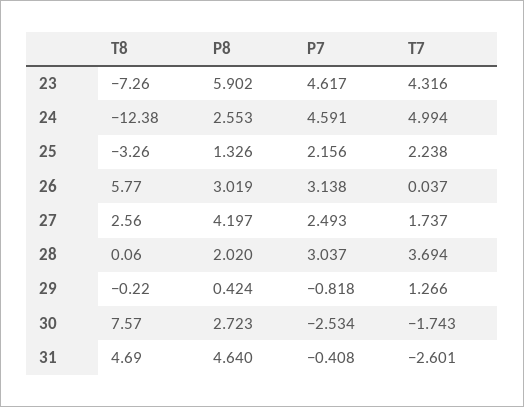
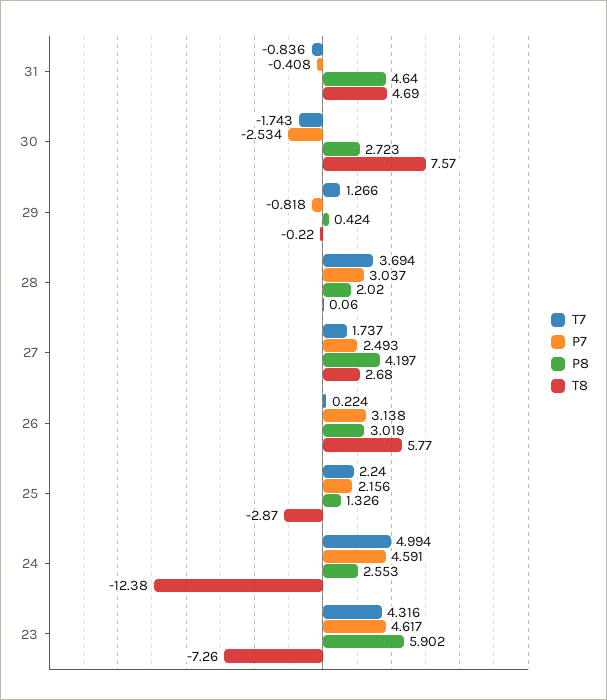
  {
    "T8": {
      "23": -7.26,
      "24": -12.38,
-     "25": -3.26,
+     "25": -2.87,
      "26": 5.77,
-     "27": 2.56,
+     "27": 2.68,
      "28": 0.06,
      "29": -0.22,
      "30": 7.57,
      "31": 4.69
    },
    "P8": {
      "23": 5.902,
      "24": 2.553,
      "25": 1.326,
      "26": 3.019,
      "27": 4.197,
      "28": 2.02,
      "29": 0.424,
      "30": 2.723,
      "31": 4.64
    },
    "P7": {
      "23": 4.617,
      "24": 4.591,
      "25": 2.156,
      "26": 3.138,
      "27": 2.493,
      "28": 3.037,
      "29": -0.818,
      "30": -2.534,
      "31": -0.408
    },
    "T7": {
      "23": 4.316,
      "24": 4.994,
-     "25": 2.238,
+     "25": 2.24,
-     "26": 0.037,
+     "26": 0.224,
      "27": 1.737,
      "28": 3.694,
      "29": 1.266,
      "30": -1.743,
-     "31": -2.601
+     "31": -0.836
    }
  }

